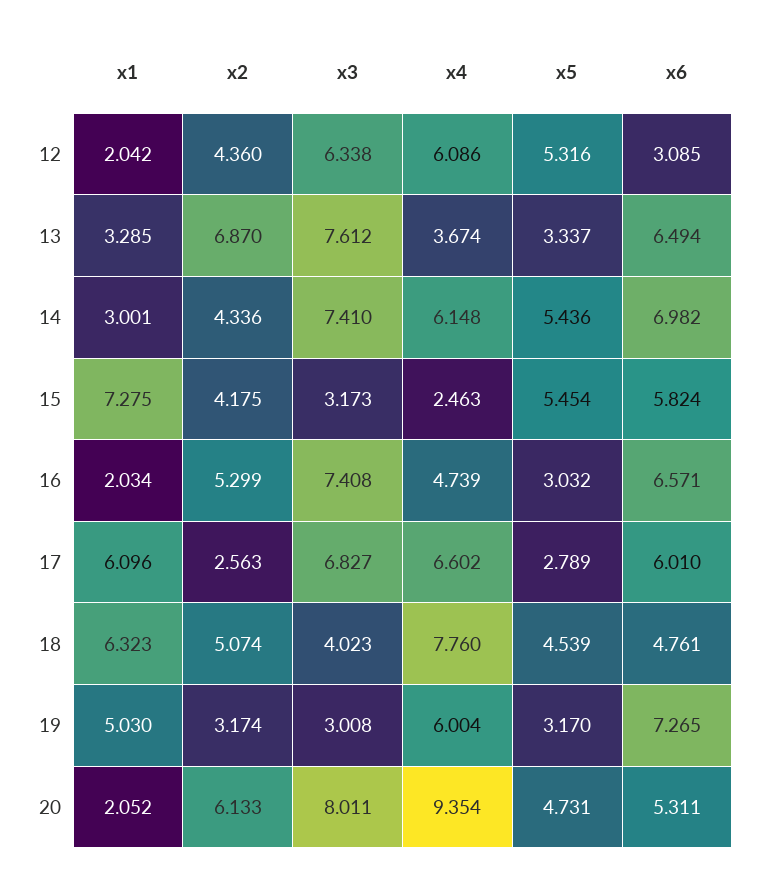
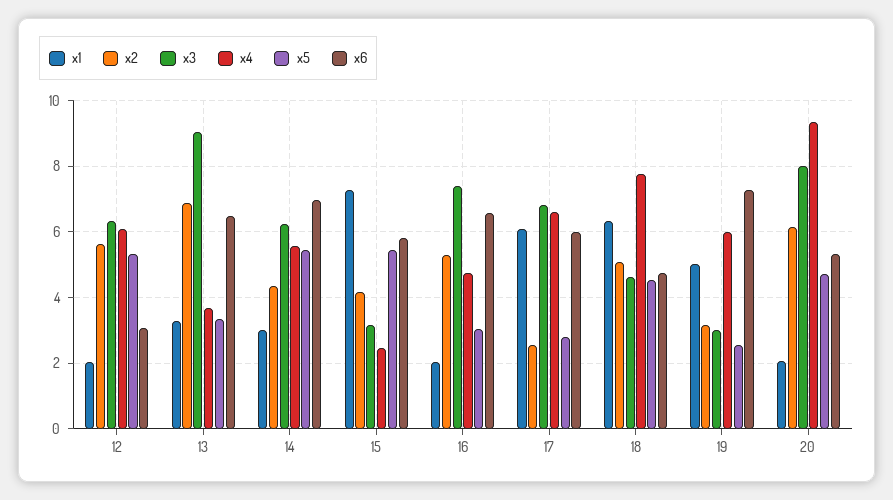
  {
    "x1": {
      "12": 2.042,
      "13": 3.285,
      "14": 3.001,
      "15": 7.275,
      "16": 2.034,
      "17": 6.096,
      "18": 6.323,
      "19": 5.03,
      "20": 2.052
    },
    "x2": {
-     "12": 4.36,
+     "12": 5.6,
      "13": 6.87,
      "14": 4.336,
      "15": 4.175,
      "16": 5.299,
      "17": 2.563,
      "18": 5.074,
      "19": 3.174,
      "20": 6.133
    },
    "x3": {
      "12": 6.338,
-     "13": 7.612,
+     "13": 9,
-     "14": 7.41,
+     "14": 6.2,
      "15": 3.173,
      "16": 7.408,
      "17": 6.827,
-     "18": 4.023,
+     "18": 4.6,
      "19": 3.008,
      "20": 8.011
    },
    "x4": {
      "12": 6.086,
      "13": 3.674,
-     "14": 6.148,
+     "14": 5.6,
      "15": 2.463,
      "16": 4.739,
      "17": 6.602,
      "18": 7.76,
      "19": 6.004,
      "20": 9.354
    },
    "x5": {
      "12": 5.316,
      "13": 3.337,
      "14": 5.436,
      "15": 5.454,
      "16": 3.032,
      "17": 2.789,
      "18": 4.539,
-     "19": 3.17,
+     "19": 2.6,
      "20": 4.731
    },
    "x6": {
      "12": 3.085,
      "13": 6.494,
      "14": 6.982,
      "15": 5.824,
      "16": 6.571,
      "17": 6.01,
      "18": 4.761,
      "19": 7.265,
      "20": 5.311
    }
  }

